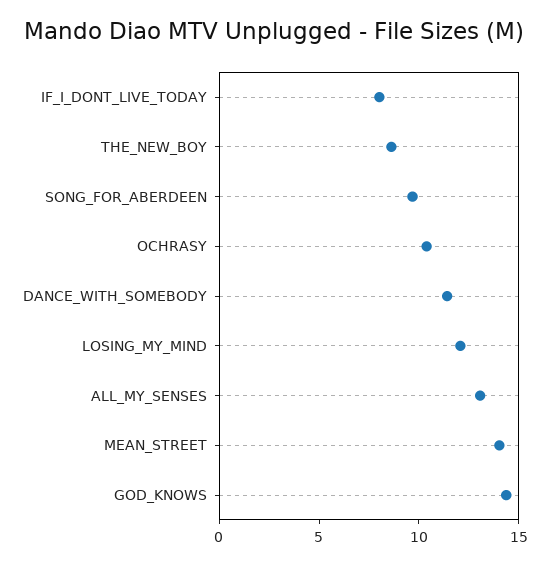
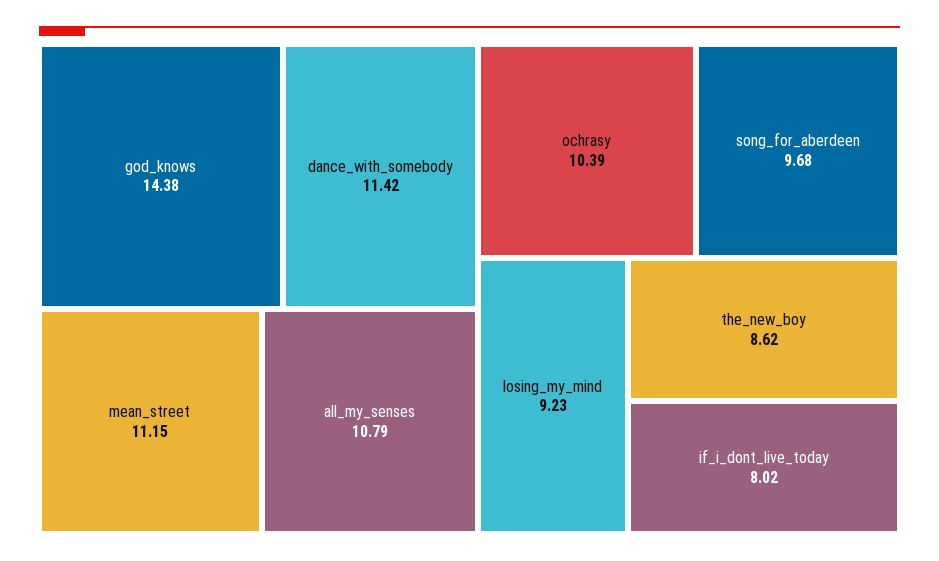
  {
    "IF_I_DONT_LIVE_TODAY": 8.02,
    "THE_NEW_BOY": 8.62,
    "SONG_FOR_ABERDEEN": 9.68,
    "OCHRASY": 10.39,
    "DANCE_WITH_SOMEBODY": 11.42,
-   "LOSING_MY_MIND": 12,
+   "LOSING_MY_MIND": 9.23,
-   "ALL_MY_SENSES": 13,
+   "ALL_MY_SENSES": 10.79,
-   "MEAN_STREET": 14,
+   "MEAN_STREET": 11.15,
    "GOD_KNOWS": 14.38
  }

